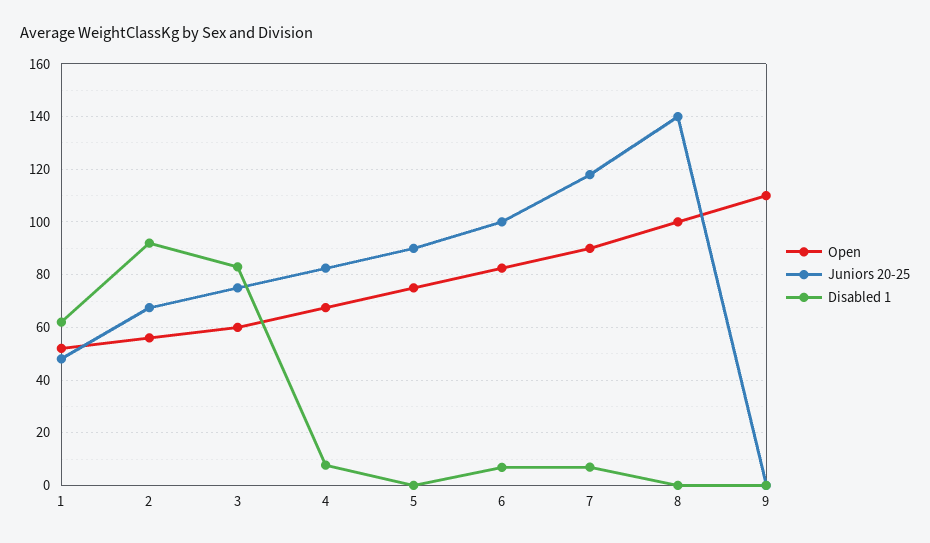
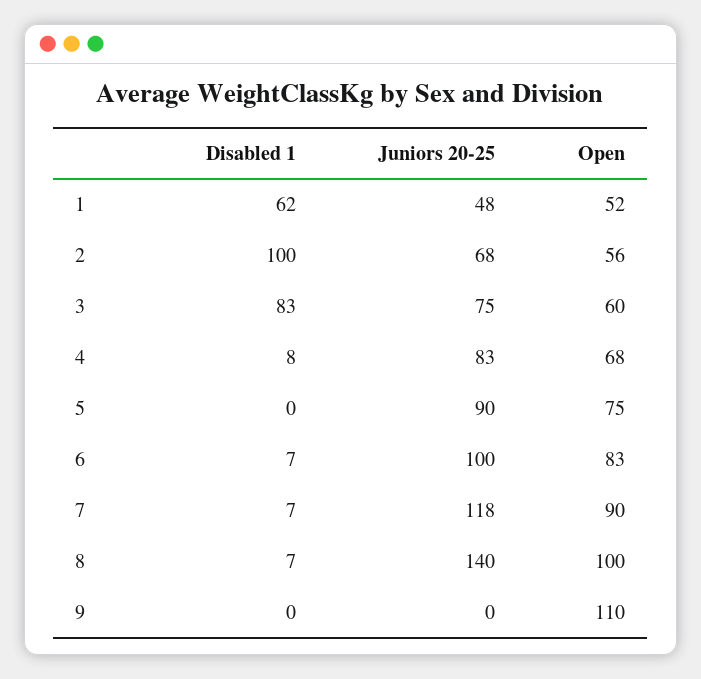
  {
    "Open": {
      "1": 52,
      "2": 56,
      "3": 60,
      "4": 68,
      "5": 75,
      "6": 83,
      "7": 90,
      "8": 100,
      "9": 110
    },
    "Juniors 20-25": {
      "1": 48,
      "2": 68,
      "3": 75,
      "4": 83,
      "5": 90,
      "6": 100,
      "7": 118,
      "8": 140,
      "9": 0
    },
    "Disabled 1": {
      "1": 62,
-     "2": 92.5,
+     "2": 100,
      "3": 83,
      "4": 8,
      "5": 0,
      "6": 7,
      "7": 7,
-     "8": 0,
+     "8": 7,
      "9": 0
    }
  }

